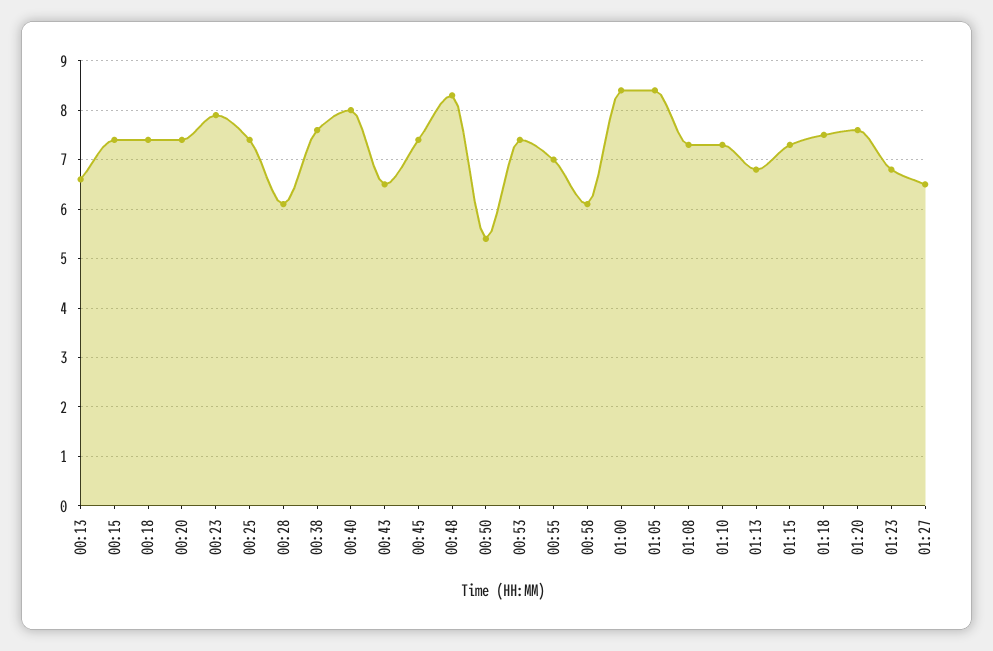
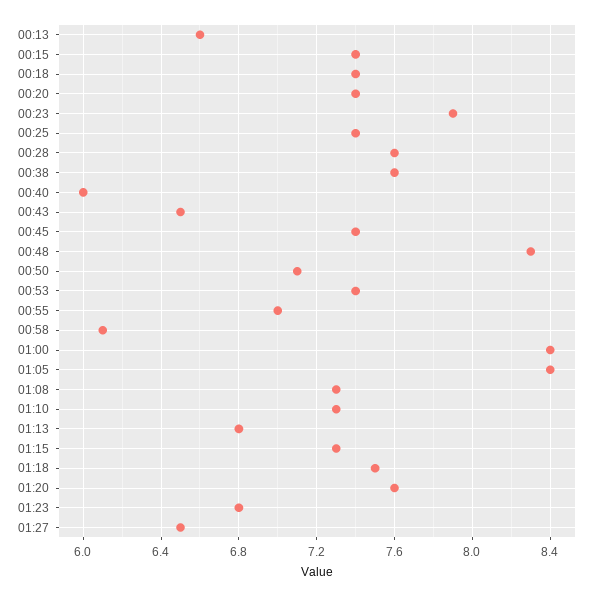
  {
    "00:13": 6.6,
    "00:15": 7.4,
    "00:18": 7.4,
    "00:20": 7.4,
    "00:23": 7.9,
    "00:25": 7.4,
-   "00:28": 6,
+   "00:28": 7.6,
    "00:38": 7.6,
-   "00:40": 8,
+   "00:40": 6,
    "00:43": 6.5,
    "00:45": 7.4,
    "00:48": 8.3,
-   "00:50": 5.5,
+   "00:50": 7.1,
    "00:53": 7.4,
    "00:55": 7,
    "00:58": 6.1,
    "01:00": 8.4,
    "01:05": 8.4,
    "01:08": 7.3,
    "01:10": 7.3,
    "01:13": 6.8,
    "01:15": 7.3,
    "01:18": 7.5,
    "01:20": 7.6,
    "01:23": 6.8,
    "01:27": 6.5
  }

